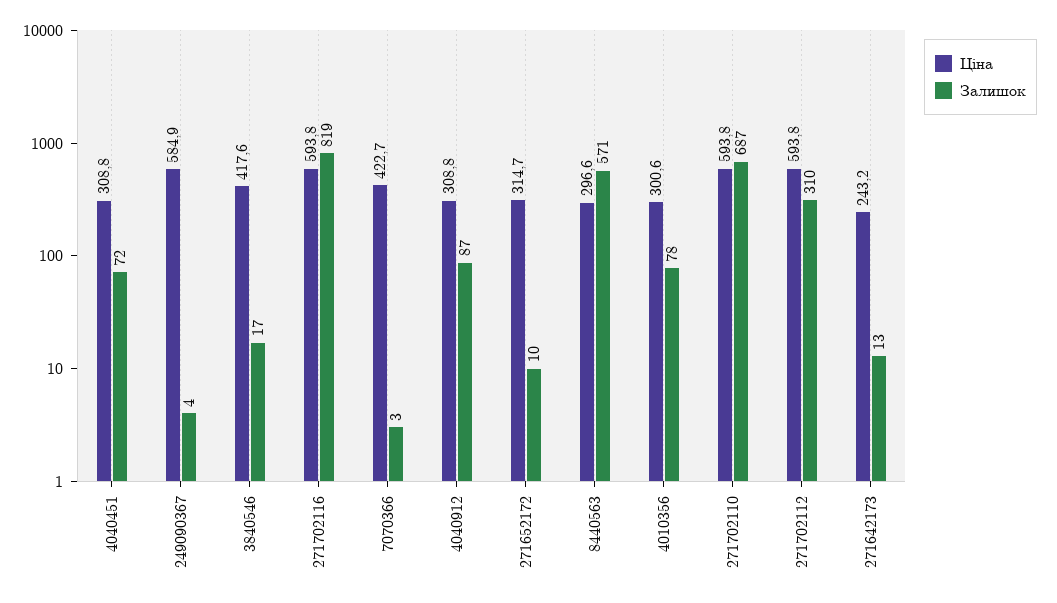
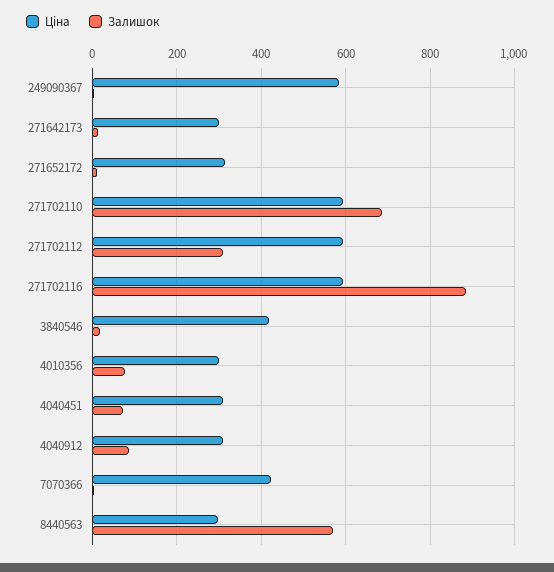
  {
    "Ціна": {
      "4040451": 308.8,
      "249090367": 584.9,
      "3840546": 417.6,
      "271702116": 593.8,
      "7070366": 422.7,
      "4040912": 308.8,
      "271652172": 314.7,
      "8440563": 296.6,
      "4010356": 300.6,
      "271702110": 593.8,
      "271702112": 593.8,
-     "271642173": 243.2
+     "271642173": 300
    },
    "Залишок": {
      "4040451": 72,
      "249090367": 4,
      "3840546": 17,
-     "271702116": 819,
+     "271702116": 880,
      "7070366": 3,
      "4040912": 87,
      "271652172": 10,
      "8440563": 571,
      "4010356": 78,
      "271702110": 687,
      "271702112": 310,
      "271642173": 13
    }
  }

